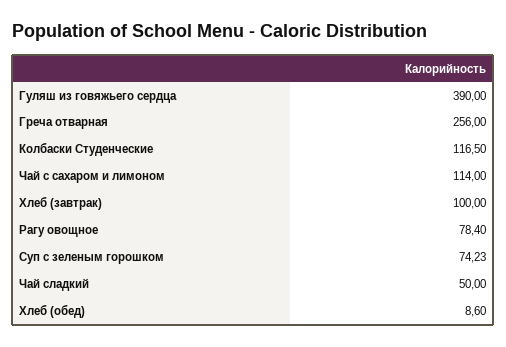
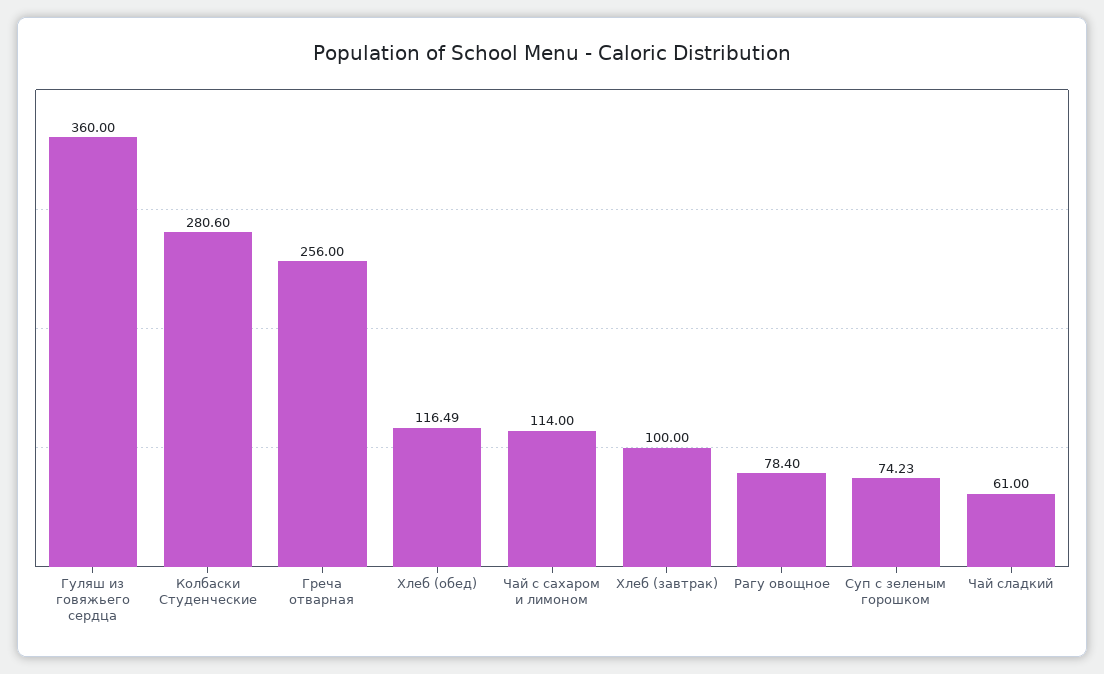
  {
-   "Гуляш из говяжьего сердца": 390,
+   "Гуляш из говяжьего сердца": 360,
    "Греча отварная": 256,
-   "Колбаски Студенческие": 116.5,
+   "Колбаски Студенческие": 280.6,
    "Чай с сахаром и лимоном": 114,
    "Хлеб (завтрак)": 100,
    "Рагу овощное": 78.4,
    "Суп с зеленым горошком": 74.23,
-   "Чай сладкий": 50,
+   "Чай сладкий": 61,
-   "Хлеб (обед)": 8.6
+   "Хлеб (обед)": 116.49
  }

